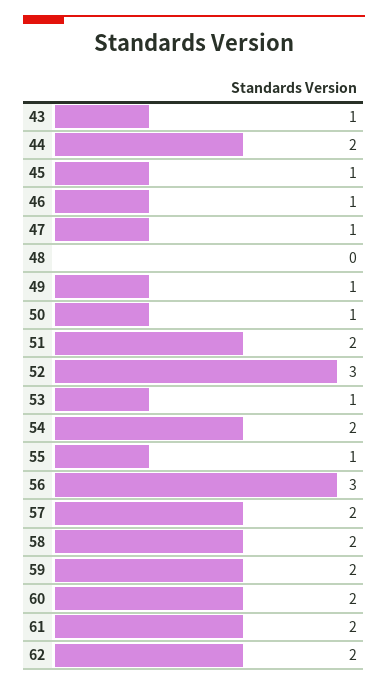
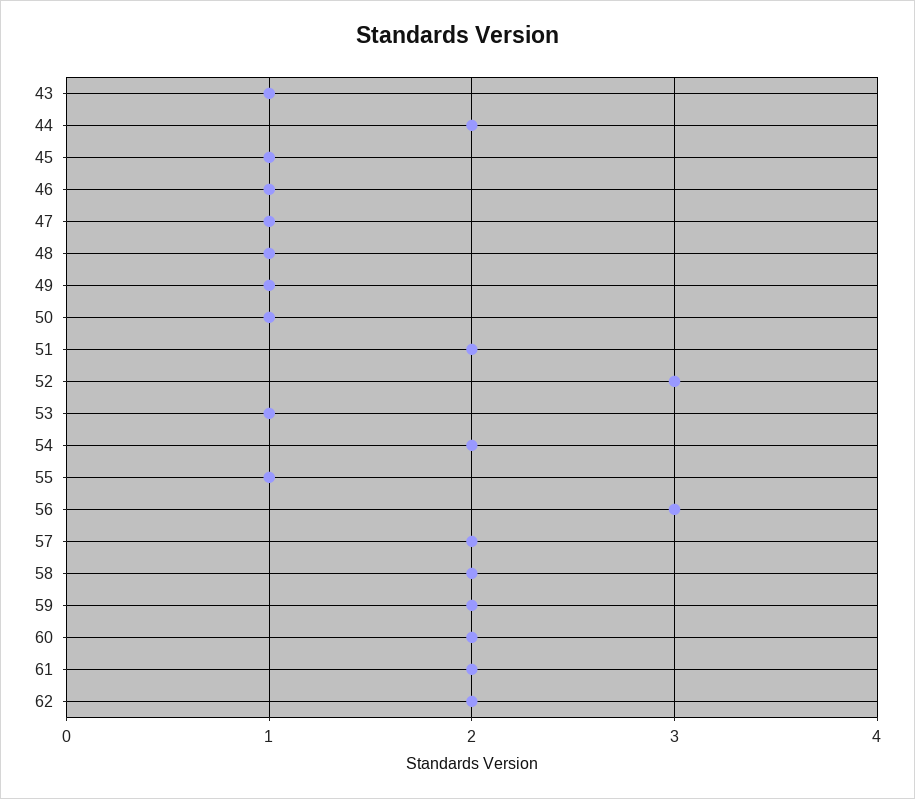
  {
    "43": 1,
    "44": 2,
    "45": 1,
    "46": 1,
    "47": 1,
-   "48": 0,
+   "48": 1,
    "49": 1,
    "50": 1,
    "51": 2,
    "52": 3,
    "53": 1,
    "54": 2,
    "55": 1,
    "56": 3,
    "57": 2,
    "58": 2,
    "59": 2,
    "60": 2,
    "61": 2,
    "62": 2
  }

